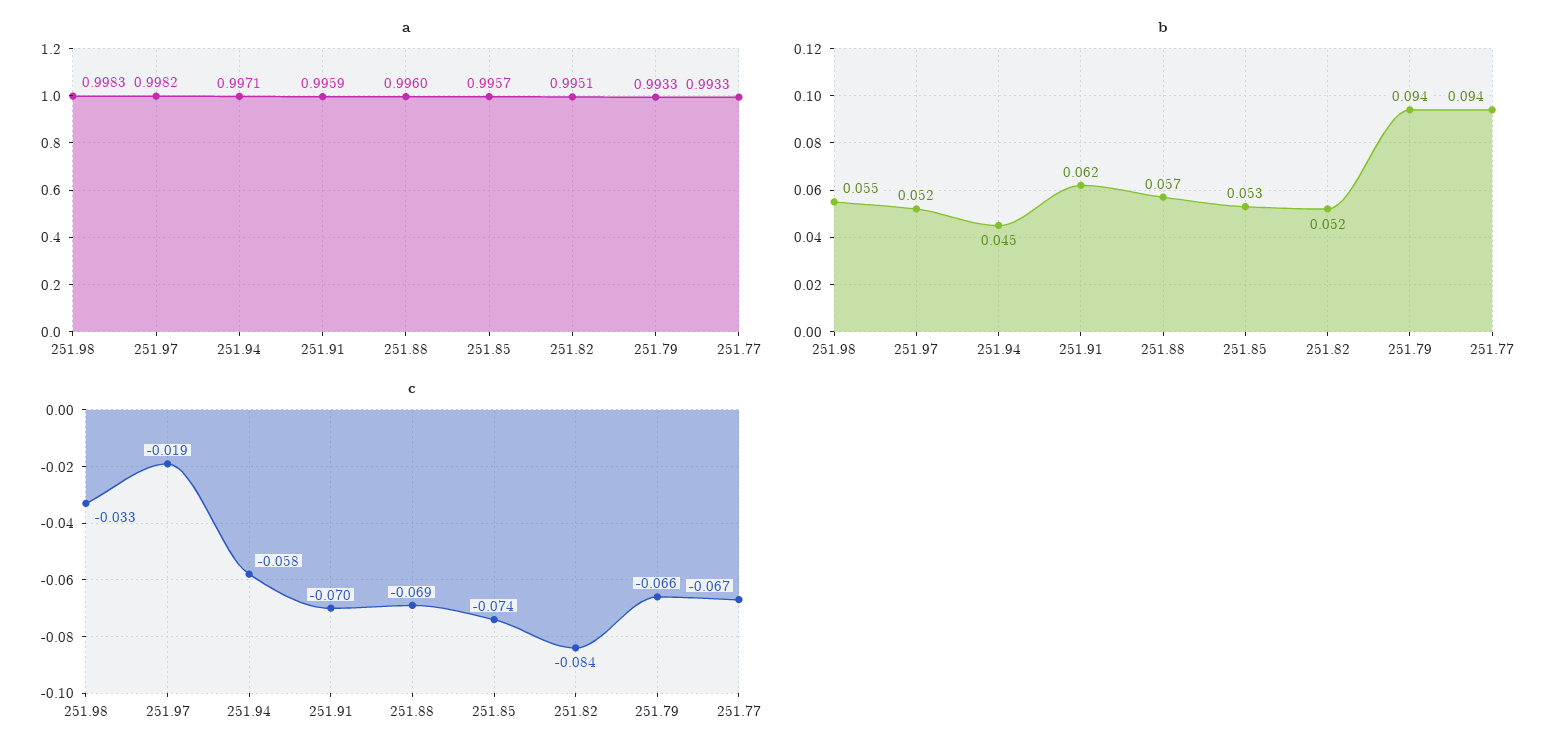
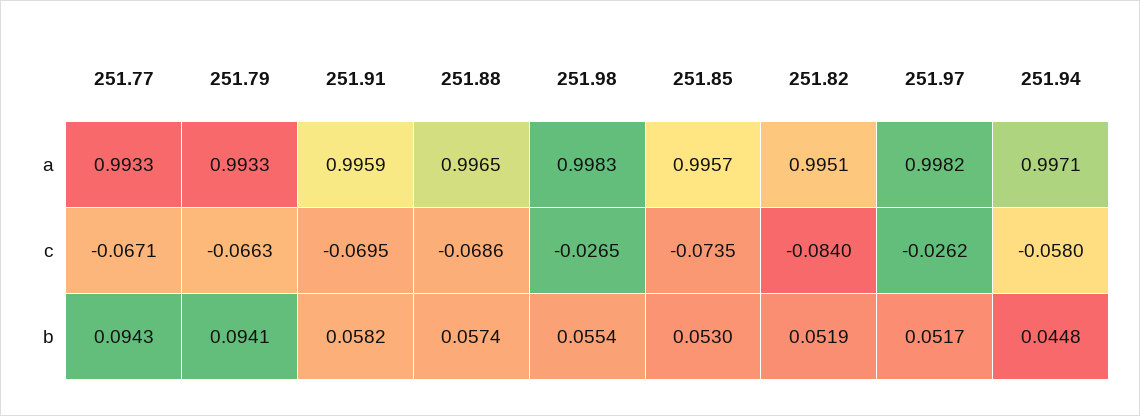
  {
    "a": {
      "251.98": 0.9983,
      "251.97": 0.9982,
      "251.94": 0.9971,
      "251.91": 0.9959,
-     "251.88": 0.996,
+     "251.88": 0.9965,
      "251.85": 0.9957,
      "251.82": 0.9951,
      "251.79": 0.9933,
      "251.77": 0.9933
    },
    "b": {
      "251.98": 0.0554,
      "251.97": 0.0517,
      "251.94": 0.0448,
-     "251.91": 0.062,
+     "251.91": 0.0582,
      "251.88": 0.0574,
      "251.85": 0.053,
      "251.82": 0.0519,
      "251.79": 0.0941,
      "251.77": 0.0943
    },
    "c": {
-     "251.98": -0.033,
+     "251.98": -0.0265,
-     "251.97": -0.019,
+     "251.97": -0.0262,
      "251.94": -0.058,
      "251.91": -0.0695,
      "251.88": -0.0686,
      "251.85": -0.0735,
      "251.82": -0.084,
      "251.79": -0.0663,
      "251.77": -0.0671
    }
  }

